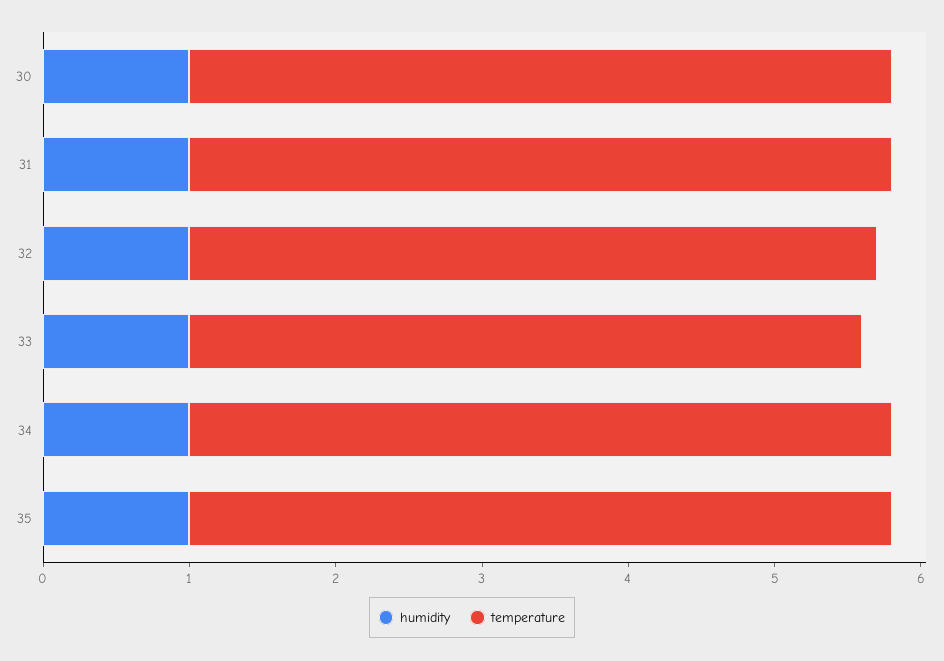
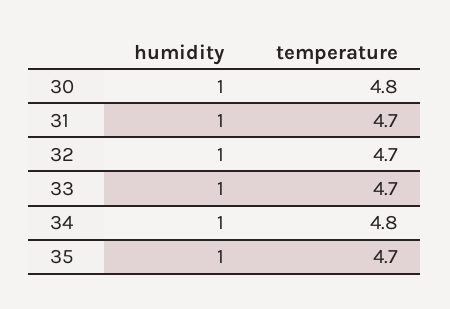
  {
    "humidity": {
      "30": 1,
      "31": 1,
      "32": 1,
      "33": 1,
      "34": 1,
      "35": 1
    },
    "temperature": {
      "30": 4.8,
-     "31": 4.8,
+     "31": 4.7,
      "32": 4.7,
-     "33": 4.6,
+     "33": 4.7,
      "34": 4.8,
-     "35": 4.8
+     "35": 4.7
    }
  }

